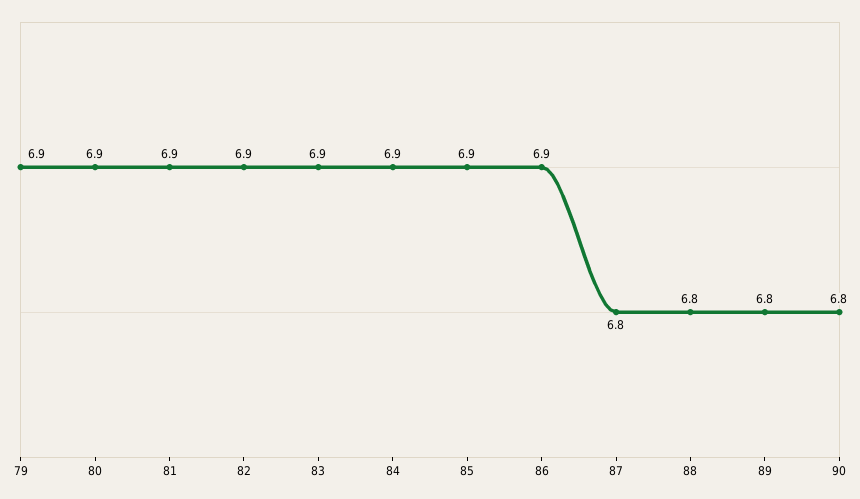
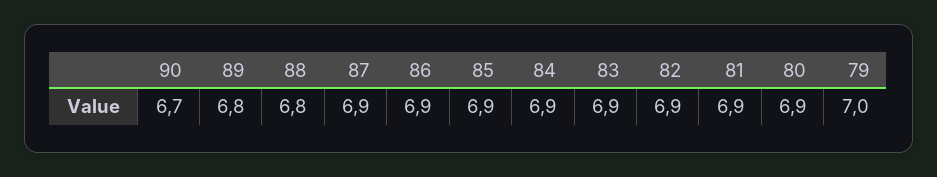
  {
-   "79": 6.9,
+   "79": 7,
    "80": 6.9,
    "81": 6.9,
    "82": 6.9,
    "83": 6.9,
    "84": 6.9,
    "85": 6.9,
    "86": 6.9,
-   "87": 6.8,
+   "87": 6.9,
    "88": 6.8,
    "89": 6.8,
-   "90": 6.8
+   "90": 6.7
  }

